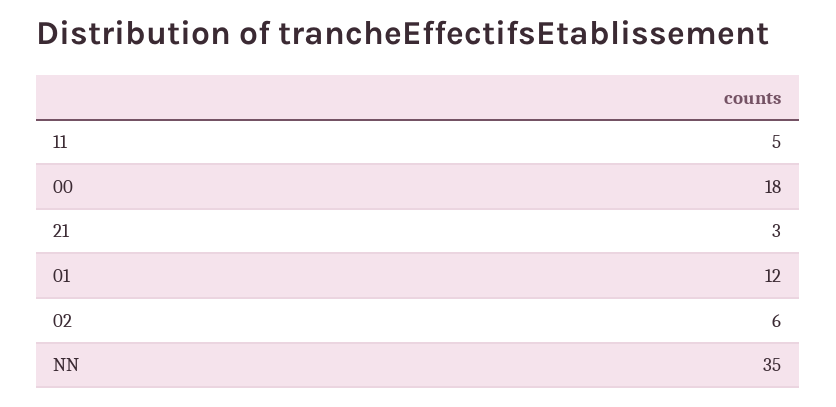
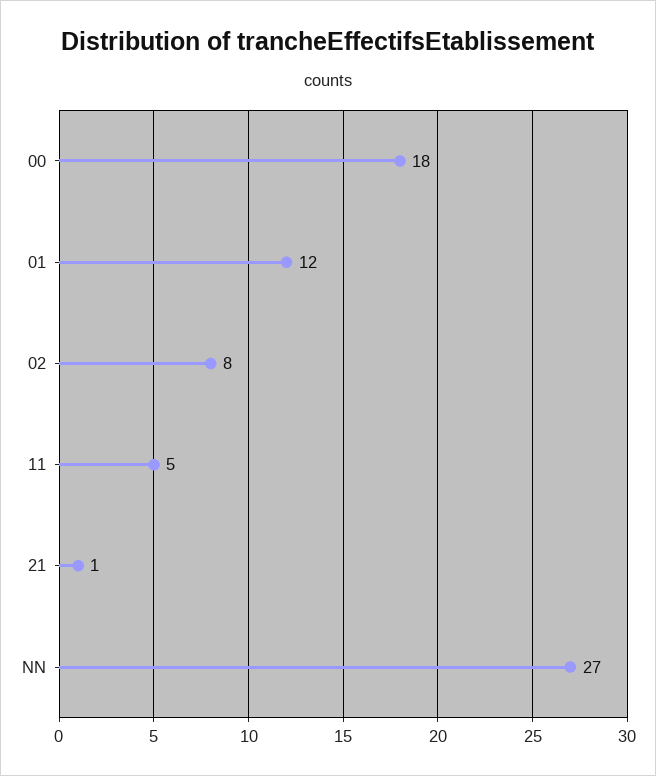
  {
    "11": 5,
    "00": 18,
-   "21": 3,
+   "21": 1,
    "01": 12,
-   "02": 6,
+   "02": 8,
-   "NN": 35
+   "NN": 27
  }

